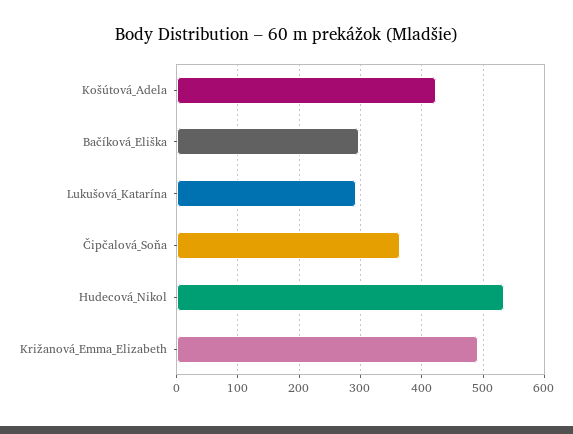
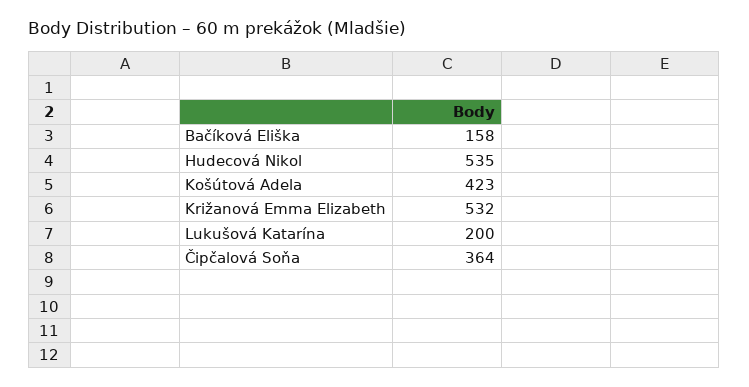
  {
    "Košútová_Adela": 423,
-   "Bačíková_Eliška": 300,
+   "Bačíková_Eliška": 158,
-   "Lukušová_Katarína": 290,
+   "Lukušová_Katarína": 200,
    "Čipčalová_Soňa": 364,
    "Hudecová_Nikol": 535,
-   "Križanová_Emma_Elizabeth": 490
+   "Križanová_Emma_Elizabeth": 532
  }

